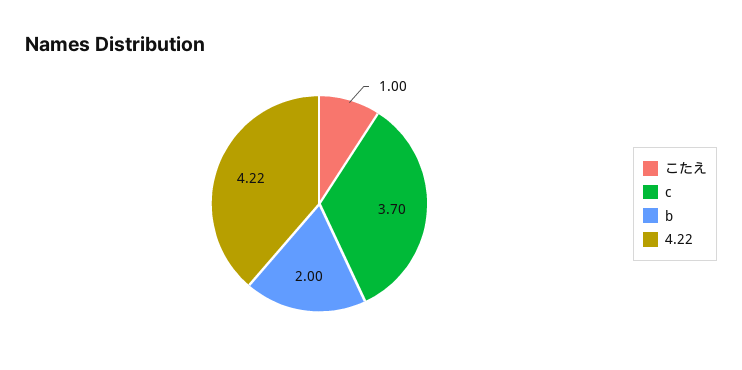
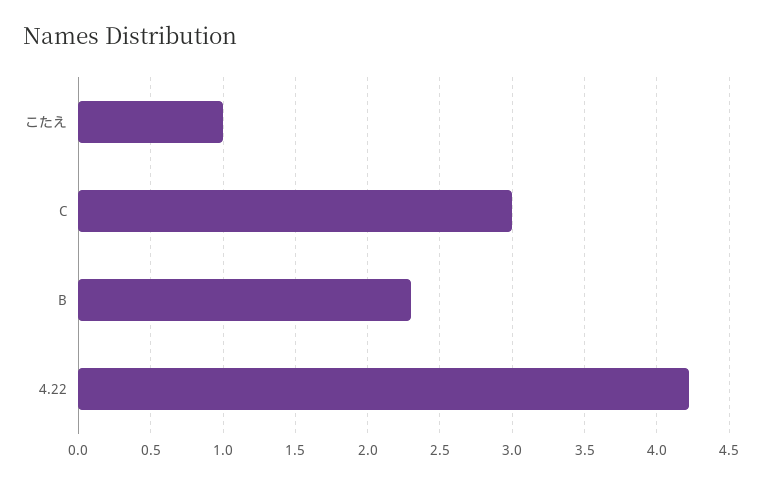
  {
    "こたえ": 1,
-   "c": 3.7,
+   "c": 3,
-   "b": 2,
+   "b": 2.3,
    "4.22": 4.22
  }

